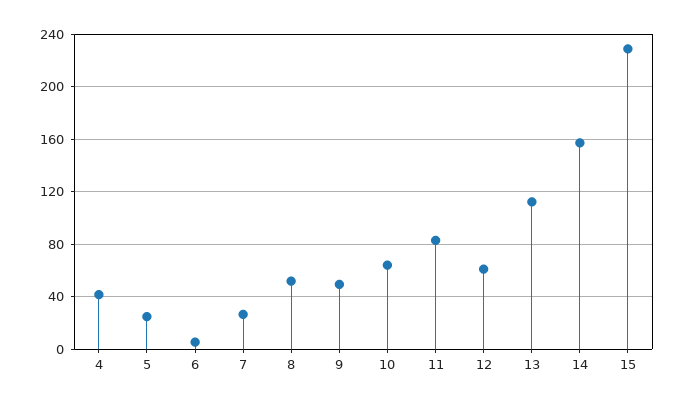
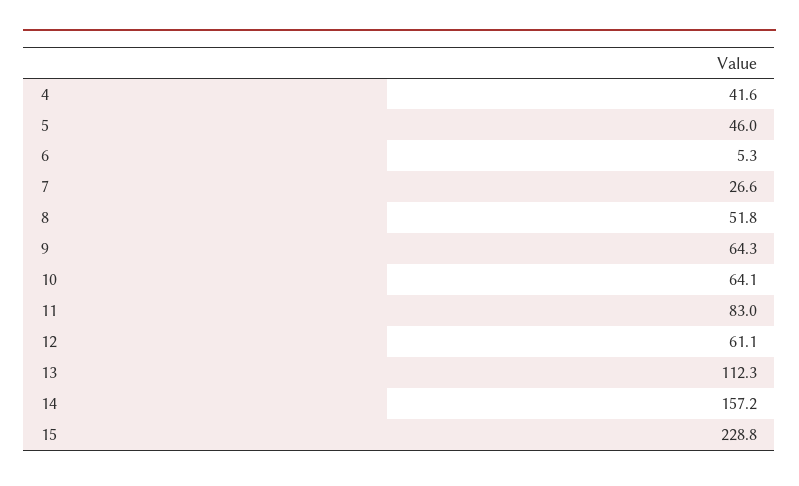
  {
    "4": 41.6,
-   "5": 25,
+   "5": 46,
    "6": 5.3,
    "7": 26.6,
    "8": 51.8,
-   "9": 50,
+   "9": 64.3,
    "10": 64.1,
    "11": 83,
    "12": 61.1,
    "13": 112.3,
    "14": 157.2,
    "15": 228.8
  }

